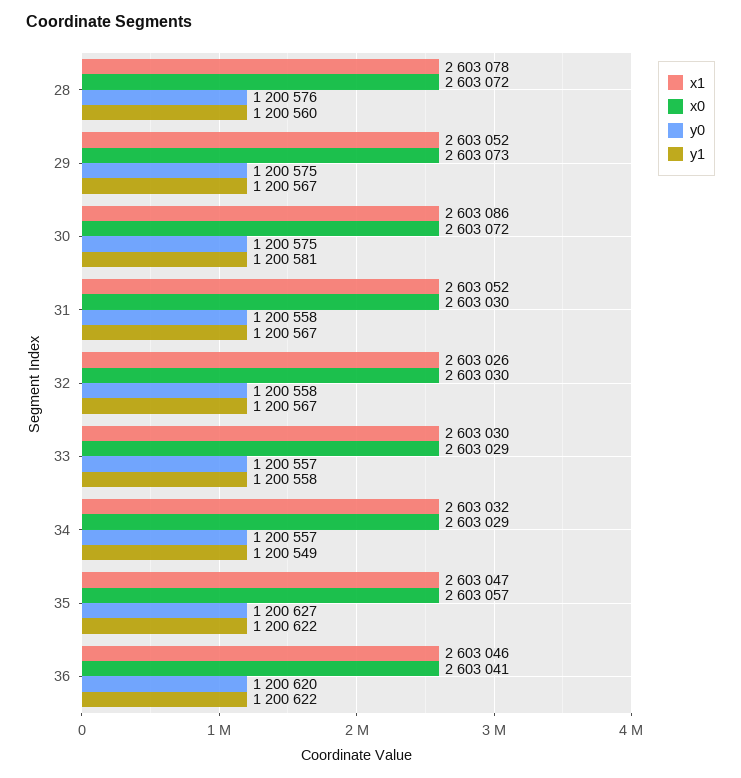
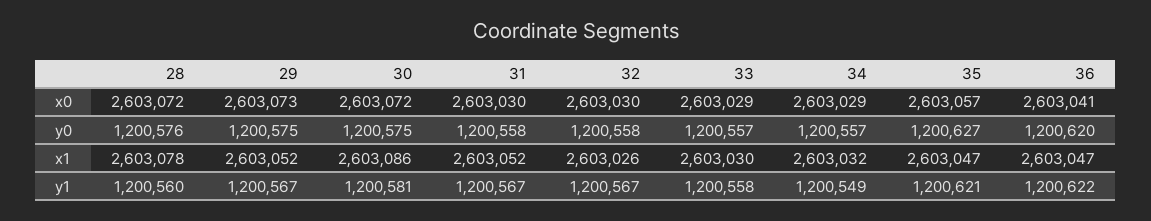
  {
    "x1": {
      "28": 2603078,
      "29": 2603052,
      "30": 2603086,
      "31": 2603052,
      "32": 2603026,
      "33": 2603030,
      "34": 2603032,
      "35": 2603047,
-     "36": 2603046
+     "36": 2603047
    },
    "x0": {
      "28": 2603072,
      "29": 2603073,
      "30": 2603072,
      "31": 2603030,
      "32": 2603030,
      "33": 2603029,
      "34": 2603029,
      "35": 2603057,
      "36": 2603041
    },
    "y0": {
      "28": 1200576,
      "29": 1200575,
      "30": 1200575,
      "31": 1200558,
      "32": 1200558,
      "33": 1200557,
      "34": 1200557,
      "35": 1200627,
      "36": 1200620
    },
    "y1": {
      "28": 1200560,
      "29": 1200567,
      "30": 1200581,
      "31": 1200567,
      "32": 1200567,
      "33": 1200558,
      "34": 1200549,
-     "35": 1200622,
+     "35": 1200621,
      "36": 1200622
    }
  }

